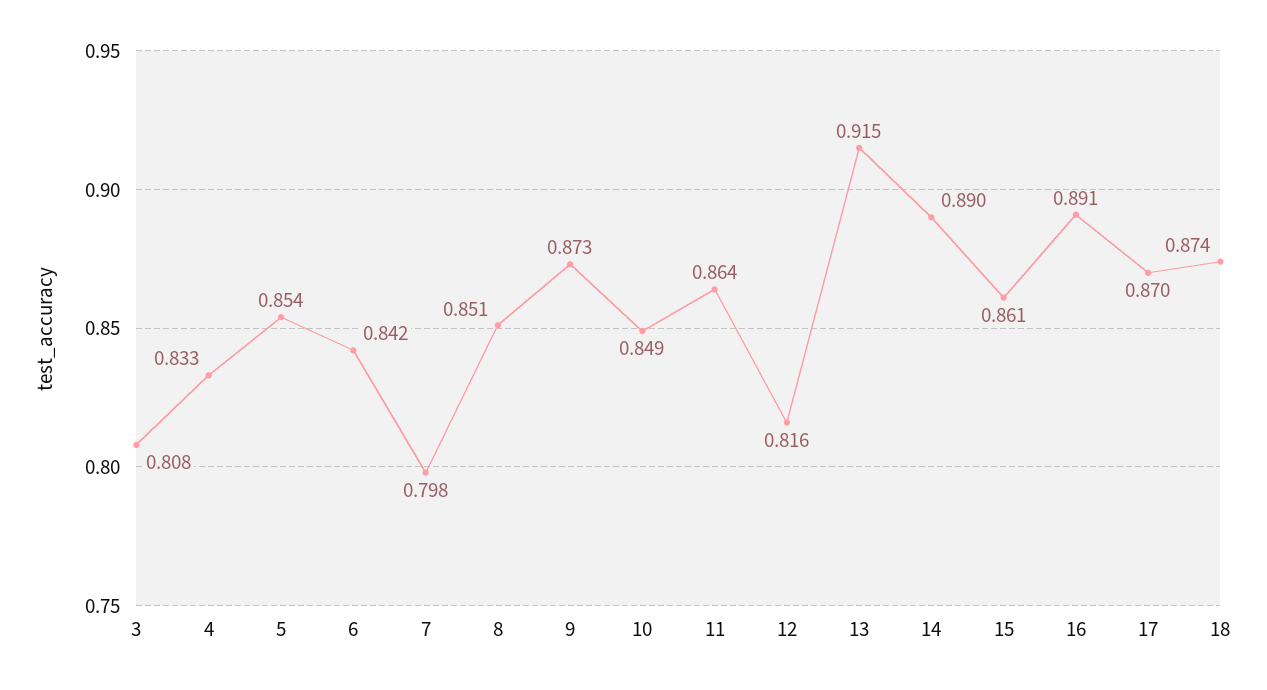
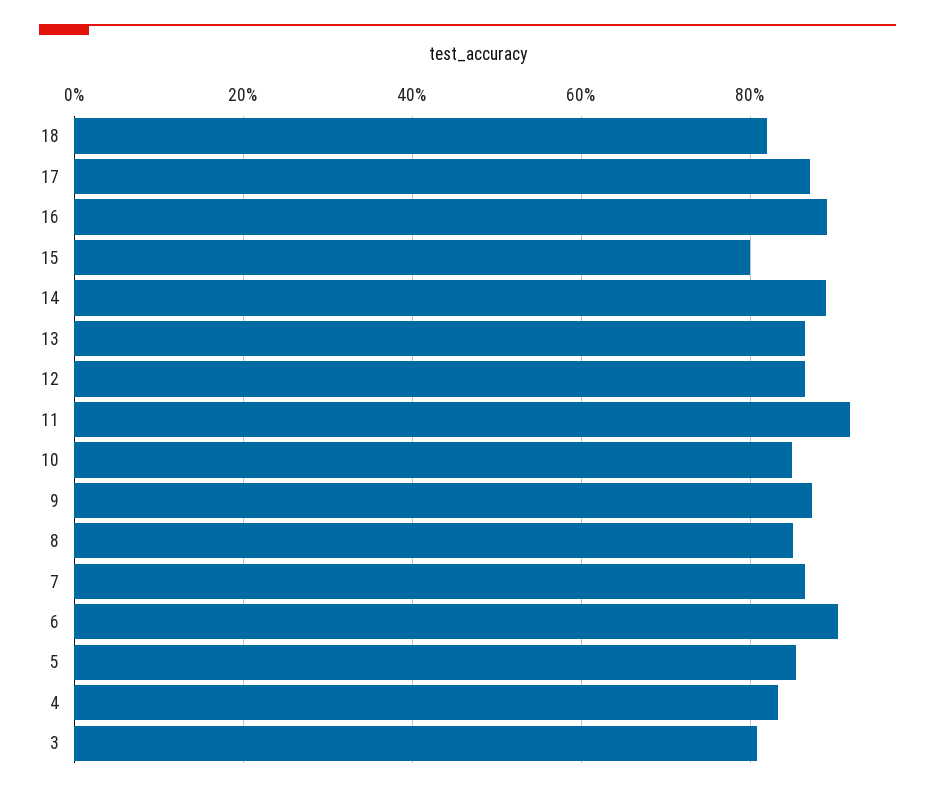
  {
    "3": 0.808,
    "4": 0.833,
    "5": 0.854,
-   "6": 0.842,
+   "6": 0.9,
-   "7": 0.798,
+   "7": 0.86,
    "8": 0.851,
    "9": 0.873,
    "10": 0.849,
-   "11": 0.864,
+   "11": 0.92,
-   "12": 0.816,
+   "12": 0.86,
-   "13": 0.915,
+   "13": 0.86,
    "14": 0.89,
-   "15": 0.861,
+   "15": 0.8,
    "16": 0.891,
    "17": 0.87,
-   "18": 0.874
+   "18": 0.82
  }

